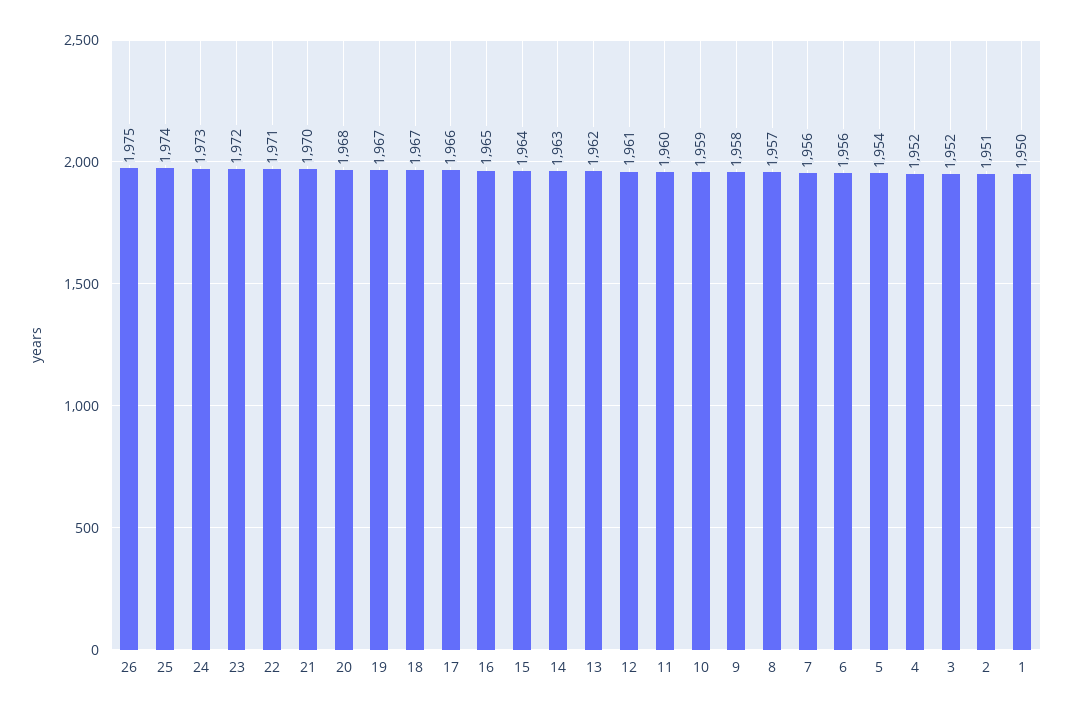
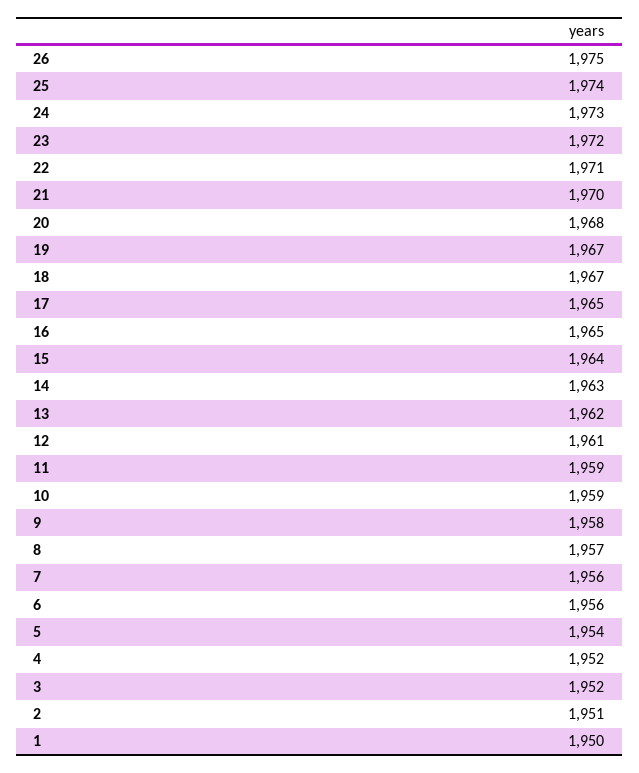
  {
    "26": 1975,
    "25": 1974,
    "24": 1973,
    "23": 1972,
    "22": 1971,
    "21": 1970,
    "20": 1968,
    "19": 1967,
    "18": 1967,
-   "17": 1966,
+   "17": 1965,
    "16": 1965,
    "15": 1964,
    "14": 1963,
    "13": 1962,
    "12": 1961,
-   "11": 1960,
+   "11": 1959,
    "10": 1959,
    "9": 1958,
    "8": 1957,
    "7": 1956,
    "6": 1956,
    "5": 1954,
    "4": 1952,
    "3": 1952,
    "2": 1951,
    "1": 1950
  }

